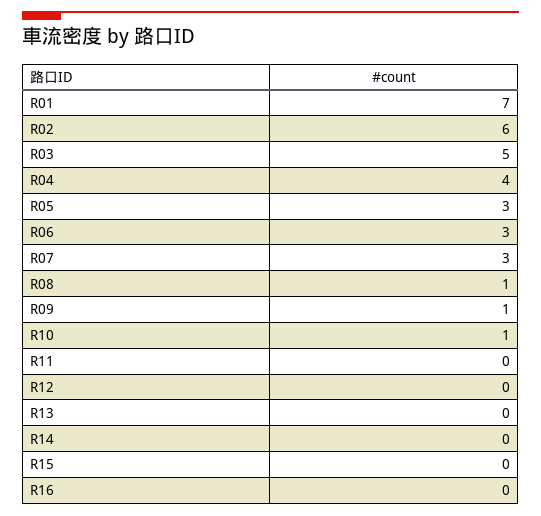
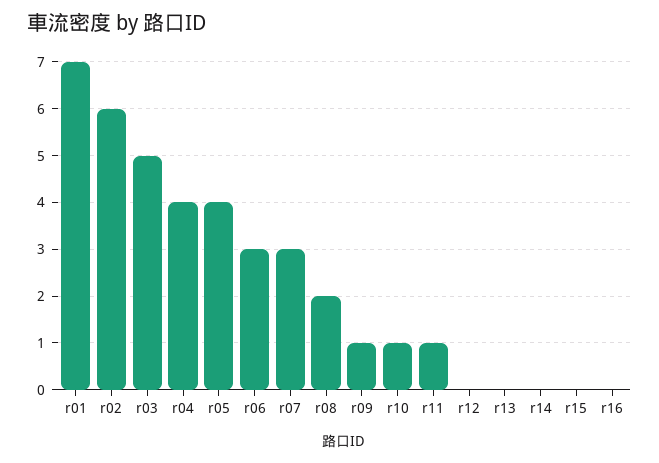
  {
    "R01": 7,
    "R02": 6,
    "R03": 5,
    "R04": 4,
-   "R05": 3,
+   "R05": 4,
    "R06": 3,
    "R07": 3,
-   "R08": 1,
+   "R08": 2,
    "R09": 1,
    "R10": 1,
-   "R11": 0,
+   "R11": 1,
    "R12": 0,
    "R13": 0,
    "R14": 0,
    "R15": 0,
    "R16": 0
  }

